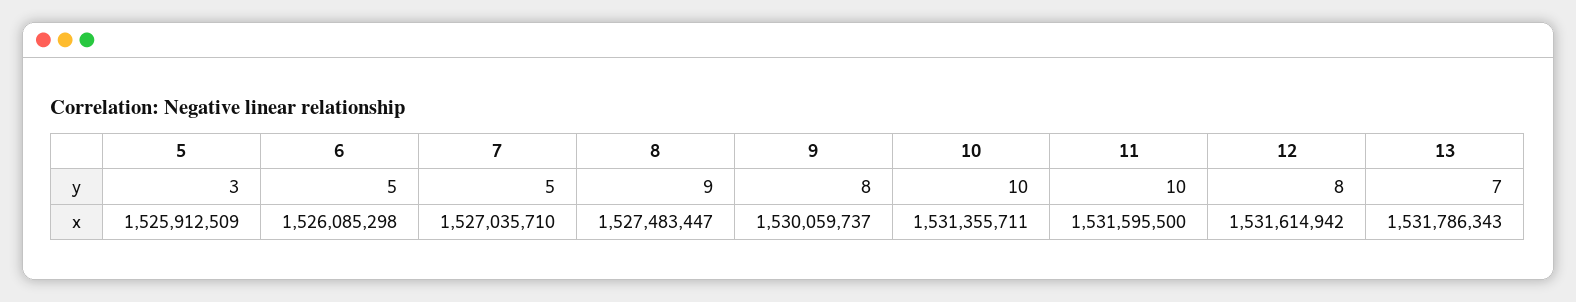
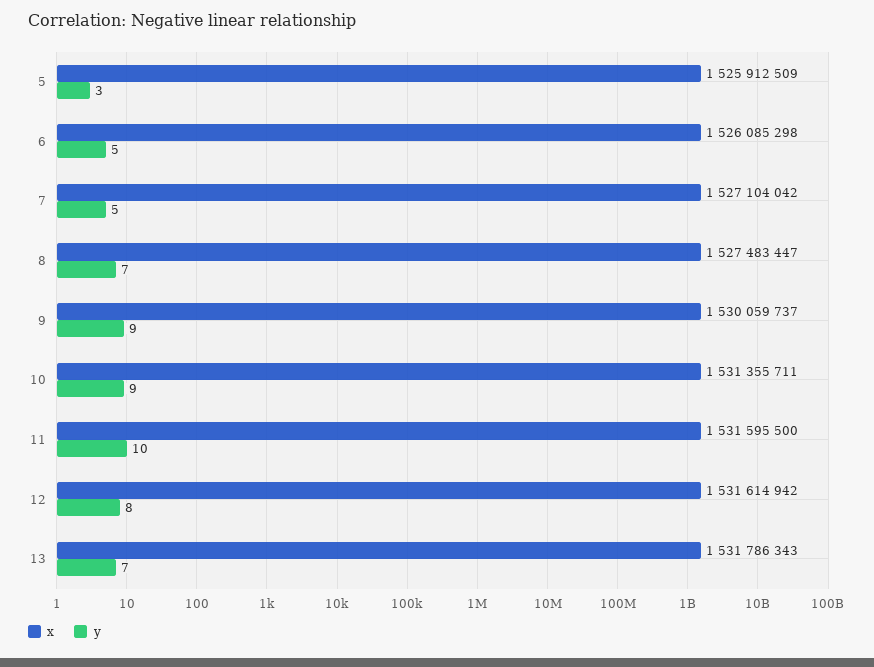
  {
    "y": {
      "5": 3,
      "6": 5,
      "7": 5,
-     "8": 9,
+     "8": 7,
-     "9": 8,
+     "9": 9,
-     "10": 10,
+     "10": 9,
      "11": 10,
      "12": 8,
      "13": 7
    },
    "x": {
      "5": 1525912509,
      "6": 1526085298,
-     "7": 1527035710,
+     "7": 1527104042,
      "8": 1527483447,
      "9": 1530059737,
      "10": 1531355711,
      "11": 1531595500,
      "12": 1531614942,
      "13": 1531786343
    }
  }

